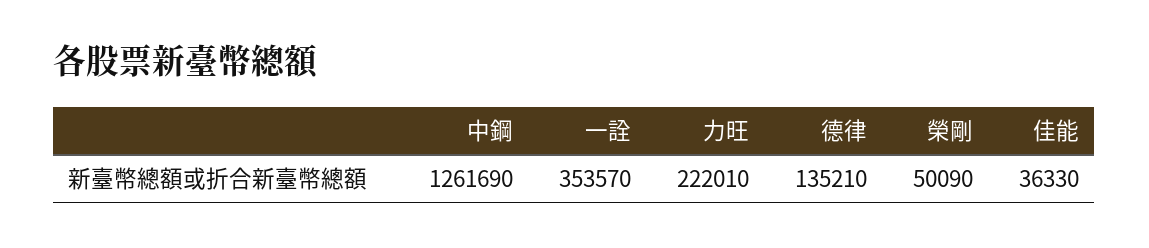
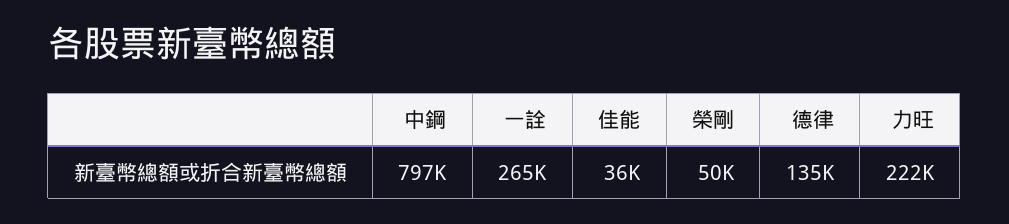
  {
-   "中鋼": 1261690,
+   "中鋼": 797000,
-   "一詮": 353570,
+   "一詮": 265000,
    "力旺": 222010,
    "德律": 135210,
    "榮剛": 50090,
    "佳能": 36330
  }

